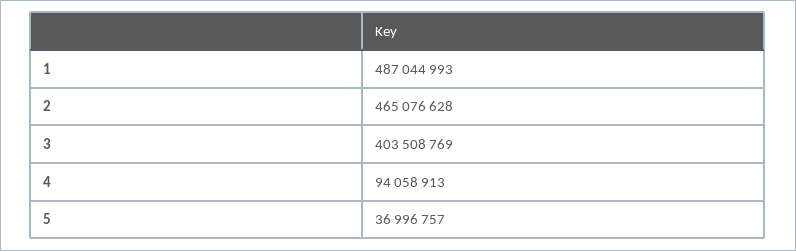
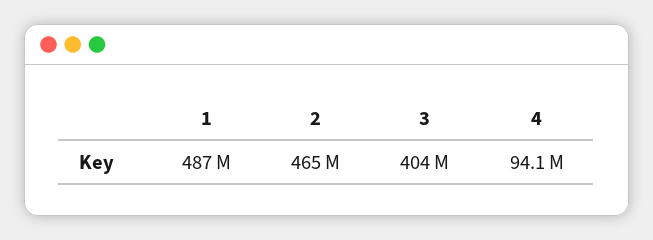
  {
    "1": 487044993,
    "2": 465076628,
    "3": 403508769,
-   "4": 94058913,
+   "4": 94058913
-   "5": 36996757
  }

